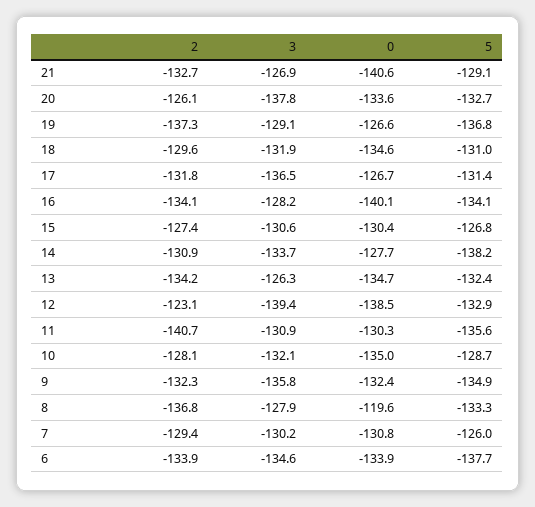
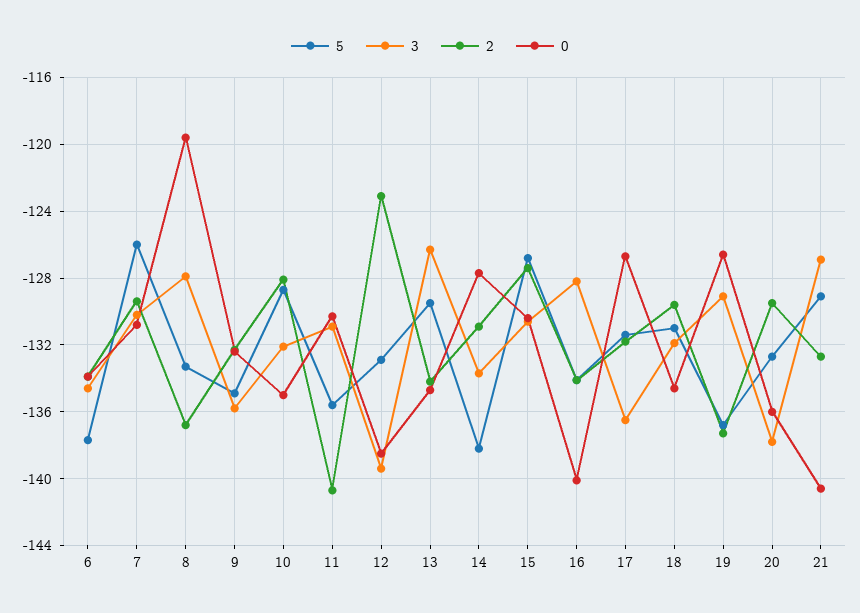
  {
    "2": {
      "21": -132.7,
-     "20": -126.1,
+     "20": -129.5,
      "19": -137.3,
      "18": -129.6,
      "17": -131.8,
      "16": -134.1,
      "15": -127.4,
      "14": -130.9,
      "13": -134.2,
      "12": -123.1,
      "11": -140.7,
      "10": -128.1,
      "9": -132.3,
      "8": -136.8,
      "7": -129.4,
      "6": -133.9
    },
    "3": {
      "21": -126.9,
      "20": -137.8,
      "19": -129.1,
      "18": -131.9,
      "17": -136.5,
      "16": -128.2,
      "15": -130.6,
      "14": -133.7,
      "13": -126.3,
      "12": -139.4,
      "11": -130.9,
      "10": -132.1,
      "9": -135.8,
      "8": -127.9,
      "7": -130.2,
      "6": -134.6
    },
    "0": {
      "21": -140.6,
-     "20": -133.6,
+     "20": -136,
      "19": -126.6,
      "18": -134.6,
      "17": -126.7,
      "16": -140.1,
      "15": -130.4,
      "14": -127.7,
      "13": -134.7,
      "12": -138.5,
      "11": -130.3,
      "10": -135,
      "9": -132.4,
      "8": -119.6,
      "7": -130.8,
      "6": -133.9
    },
    "5": {
      "21": -129.1,
      "20": -132.7,
      "19": -136.8,
      "18": -131,
      "17": -131.4,
      "16": -134.1,
      "15": -126.8,
      "14": -138.2,
-     "13": -132.4,
+     "13": -129.5,
      "12": -132.9,
      "11": -135.6,
      "10": -128.7,
      "9": -134.9,
      "8": -133.3,
      "7": -126,
      "6": -137.7
    }
  }

